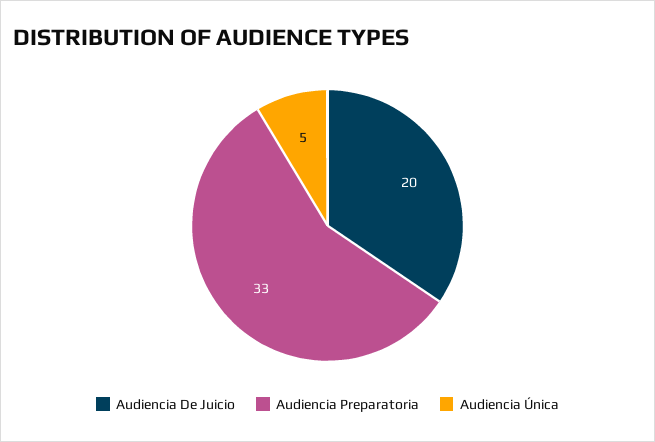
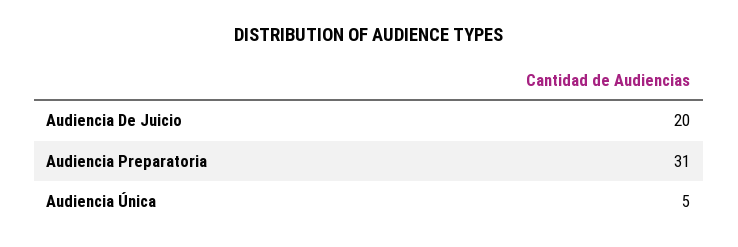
  {
    "Audiencia De Juicio": 20,
-   "Audiencia Preparatoria": 33,
+   "Audiencia Preparatoria": 31,
    "Audiencia Única": 5
  }

